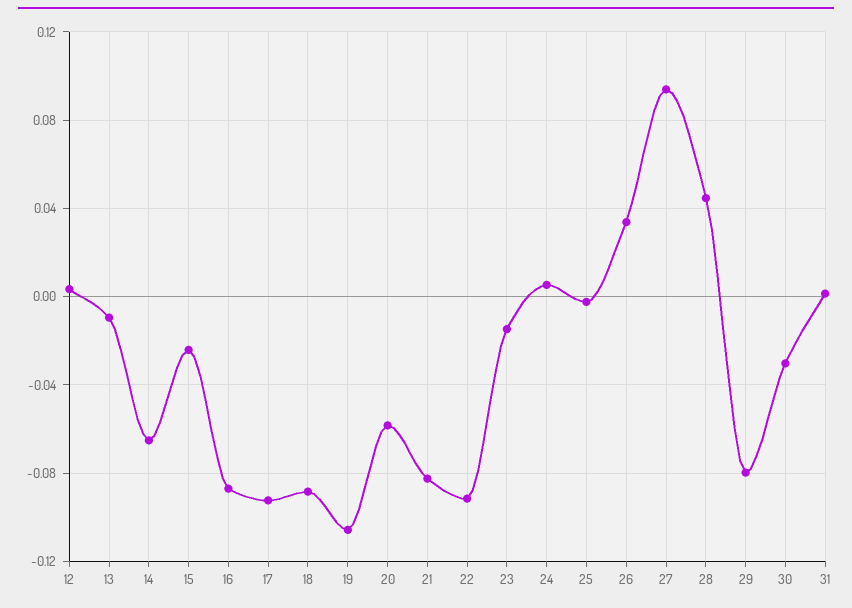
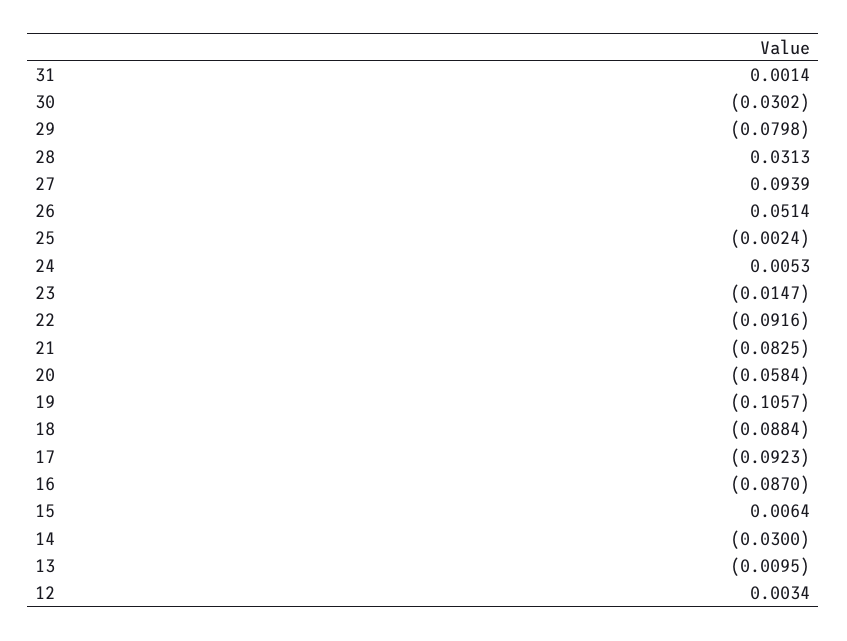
  {
    "12": 0.0034,
    "13": -0.0095,
-   "14": -0.065,
+   "14": -0.03,
-   "15": -0.025,
+   "15": 0.0064,
    "16": -0.087,
    "17": -0.0923,
    "18": -0.0884,
    "19": -0.1057,
    "20": -0.0584,
    "21": -0.0825,
    "22": -0.0916,
    "23": -0.0147,
    "24": 0.0053,
    "25": -0.0024,
-   "26": 0.035,
+   "26": 0.0514,
    "27": 0.0939,
-   "28": 0.045,
+   "28": 0.0313,
    "29": -0.0798,
    "30": -0.0302,
    "31": 0.0014
  }

